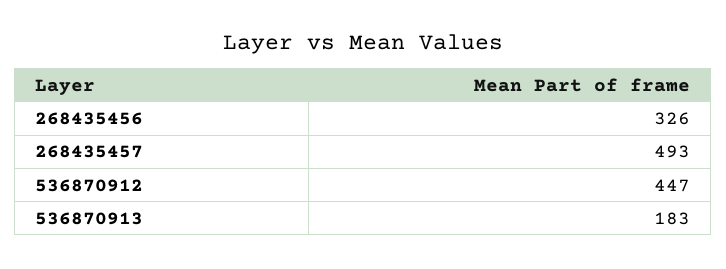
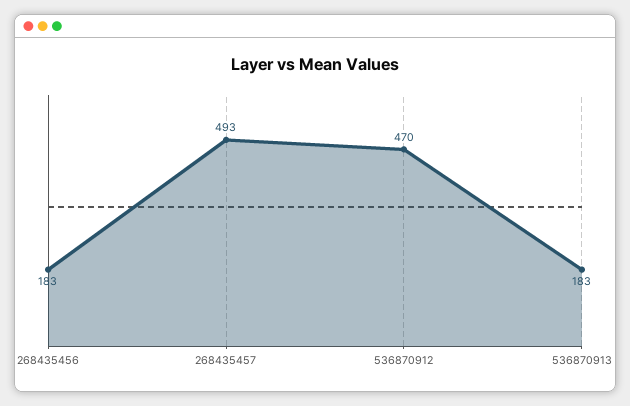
  {
-   "268435456": 326,
+   "268435456": 183,
    "268435457": 493,
-   "536870912": 447,
+   "536870912": 470,
    "536870913": 183
  }

